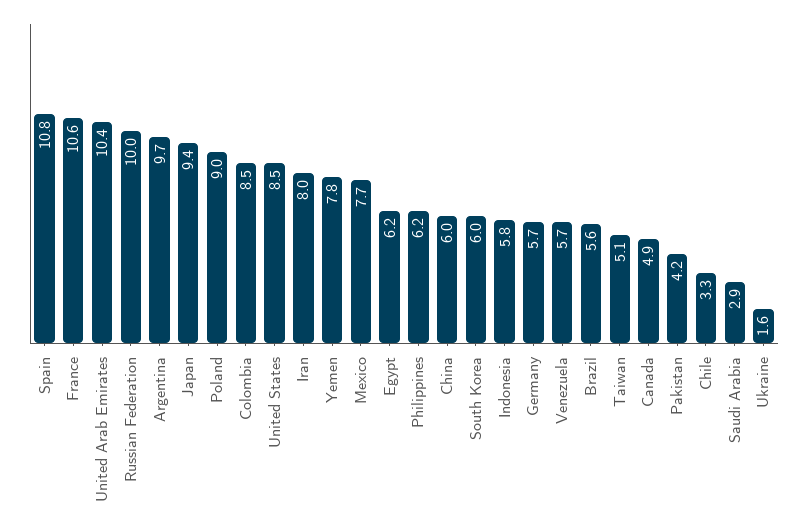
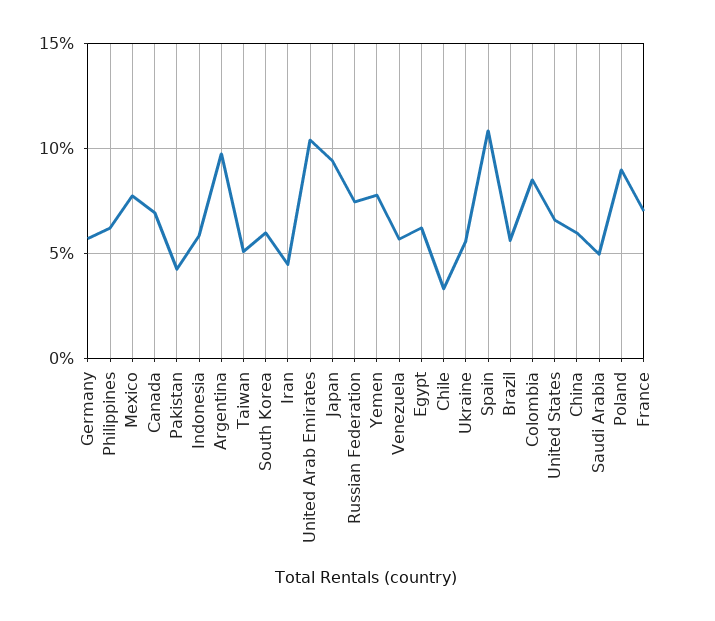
  {
    "Spain": 10.8,
-   "France": 10.6,
+   "France": 7,
    "United Arab Emirates": 10.4,
-   "Russian Federation": 10,
+   "Russian Federation": 7.5,
    "Argentina": 9.7,
    "Japan": 9.4,
    "Poland": 9,
    "Colombia": 8.5,
-   "United States": 8.5,
+   "United States": 6.5,
-   "Iran": 8,
+   "Iran": 4.5,
    "Yemen": 7.8,
    "Mexico": 7.7,
    "Egypt": 6.2,
    "Philippines": 6.2,
    "China": 6,
    "South Korea": 6,
    "Indonesia": 5.8,
    "Germany": 5.7,
    "Venezuela": 5.7,
    "Brazil": 5.6,
    "Taiwan": 5.1,
-   "Canada": 4.9,
+   "Canada": 7,
    "Pakistan": 4.2,
    "Chile": 3.3,
-   "Saudi Arabia": 2.9,
+   "Saudi Arabia": 5,
-   "Ukraine": 1.6
+   "Ukraine": 5.5
  }

